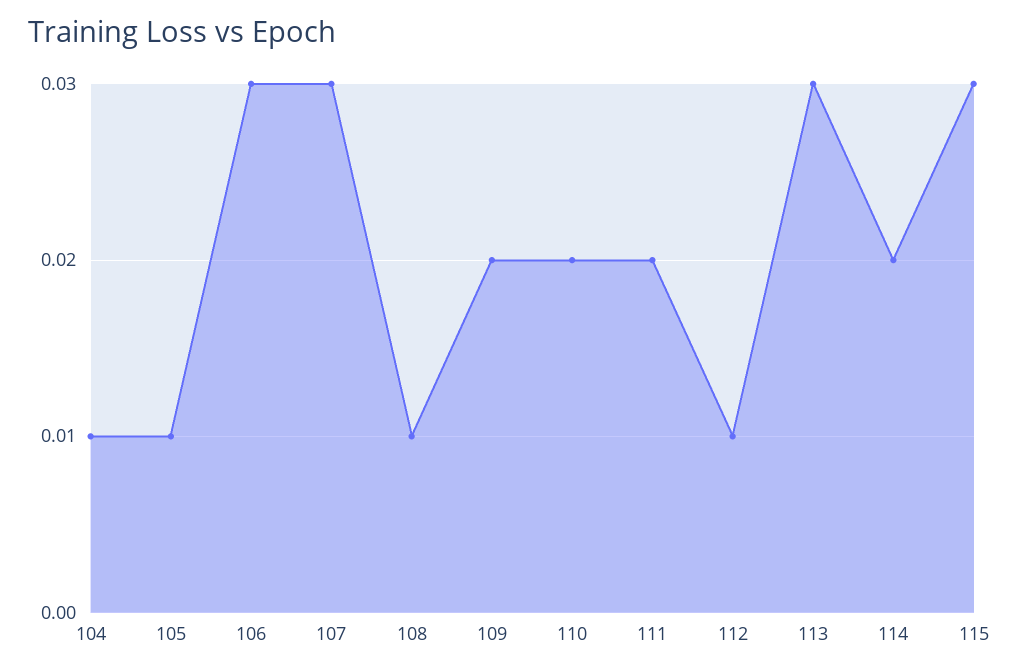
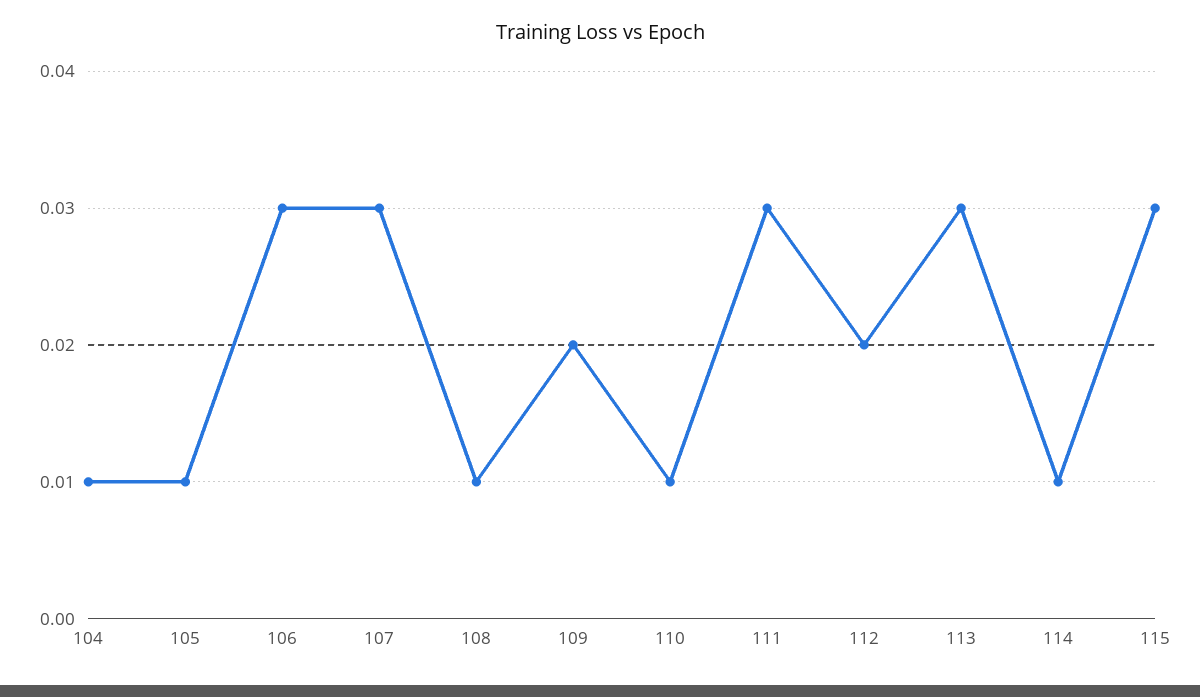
  {
    "104": 0.01,
    "105": 0.01,
    "106": 0.03,
    "107": 0.03,
    "108": 0.01,
    "109": 0.02,
-   "110": 0.02,
+   "110": 0.01,
-   "111": 0.02,
+   "111": 0.03,
-   "112": 0.01,
+   "112": 0.02,
    "113": 0.03,
-   "114": 0.02,
+   "114": 0.01,
    "115": 0.03
  }

